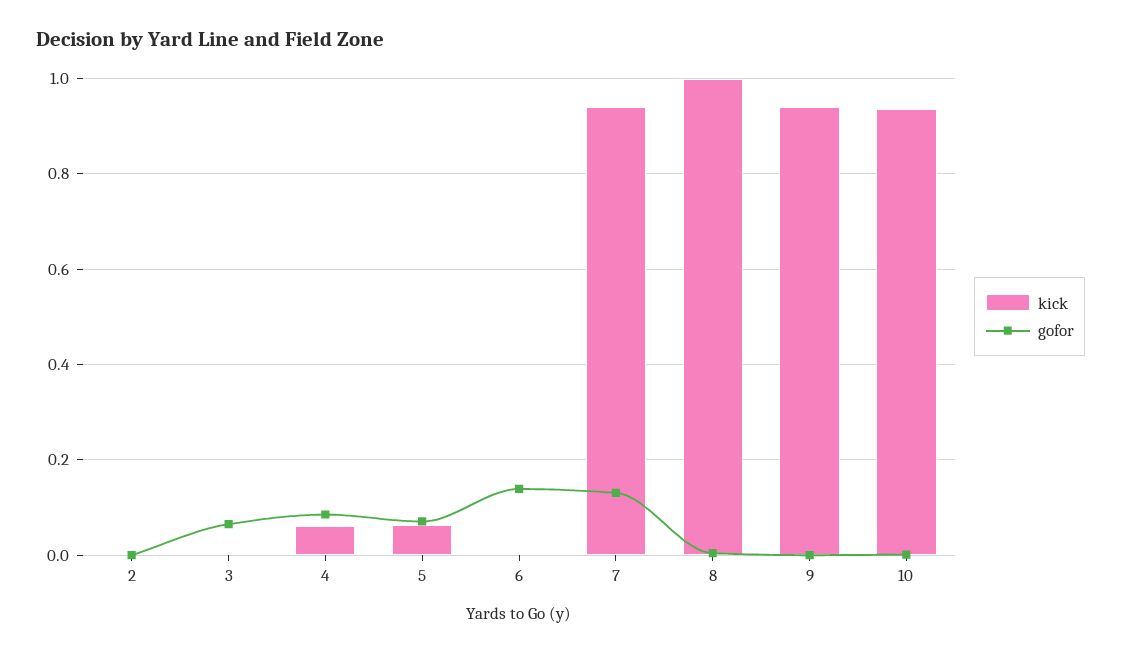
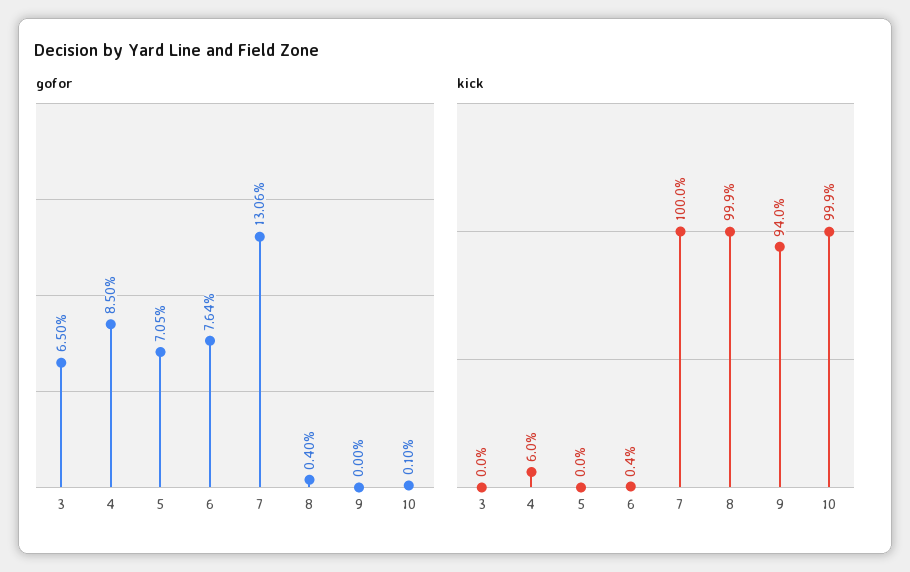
  {
    "kick": {
-     "2": 0,
      "3": 0,
      "4": 0.06,
-     "5": 0.06,
+     "5": 0,
      "6": 0.004,
-     "7": 0.94,
+     "7": 1,
      "8": 0.999,
      "9": 0.94,
-     "10": 0.94
+     "10": 0.999
    },
    "gofor": {
-     "2": 0,
      "3": 0.065,
      "4": 0.085,
      "5": 0.0705,
-     "6": 0.14,
+     "6": 0.0764,
      "7": 0.1306,
      "8": 0.004,
      "9": 0,
      "10": 0.001
    }
  }

